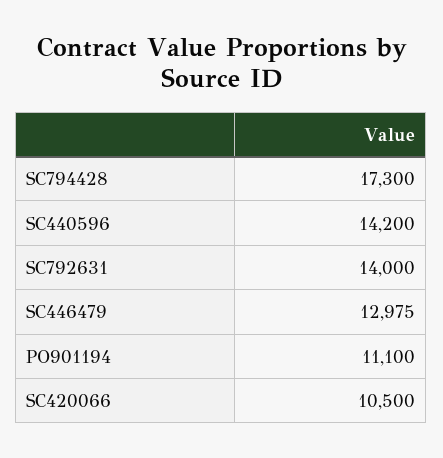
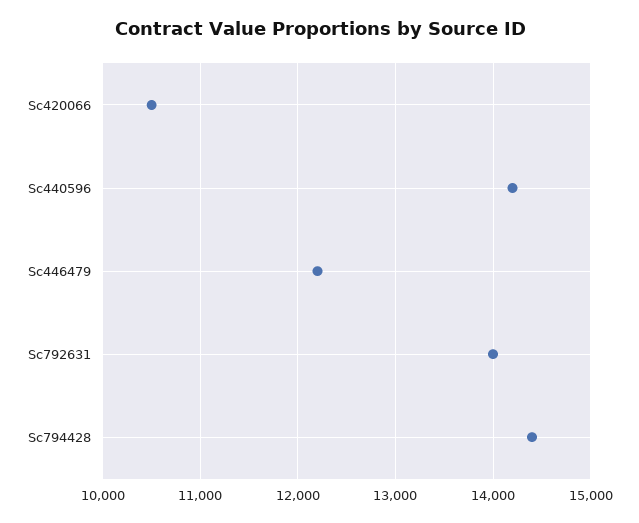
  {
-   "SC794428": 17300,
+   "SC794428": 14400,
    "SC440596": 14200,
    "SC792631": 14000,
-   "SC446479": 12975,
+   "SC446479": 12200,
-   "PO901194": 11100,
    "SC420066": 10500
  }

